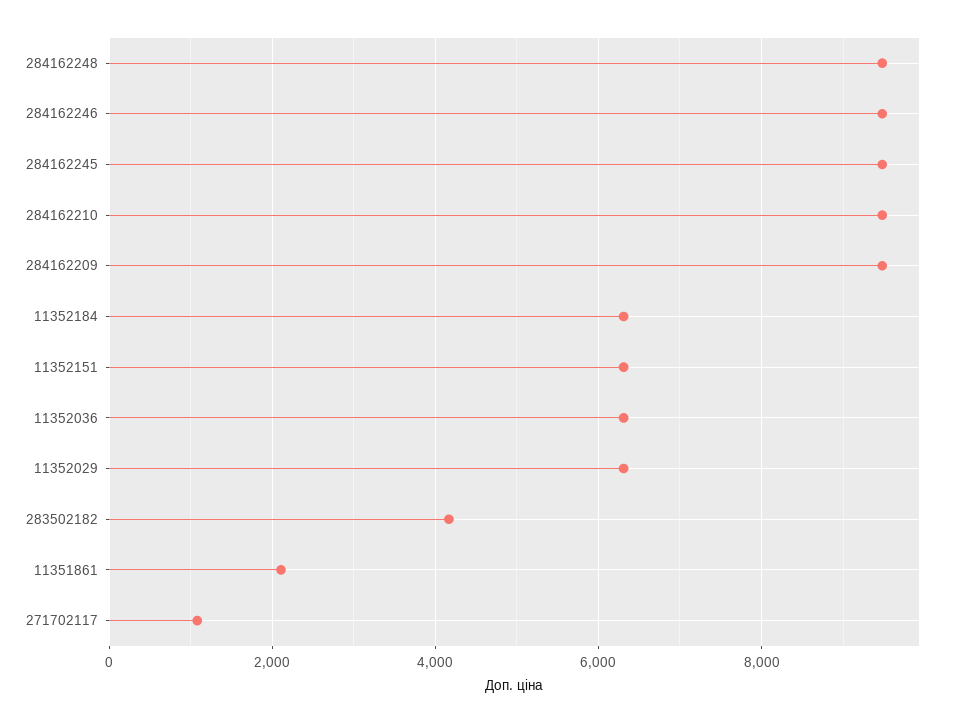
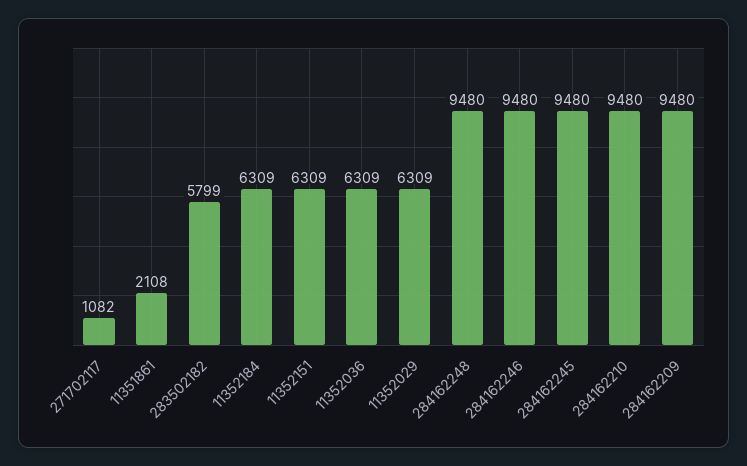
  {
    "284162248": 9480,
    "284162246": 9480,
    "284162245": 9480,
    "284162210": 9480,
    "284162209": 9480,
    "11352184": 6309,
    "11352151": 6309,
    "11352036": 6309,
    "11352029": 6309,
-   "283502182": 4200,
+   "283502182": 5799,
    "11351861": 2108,
    "271702117": 1082
  }

